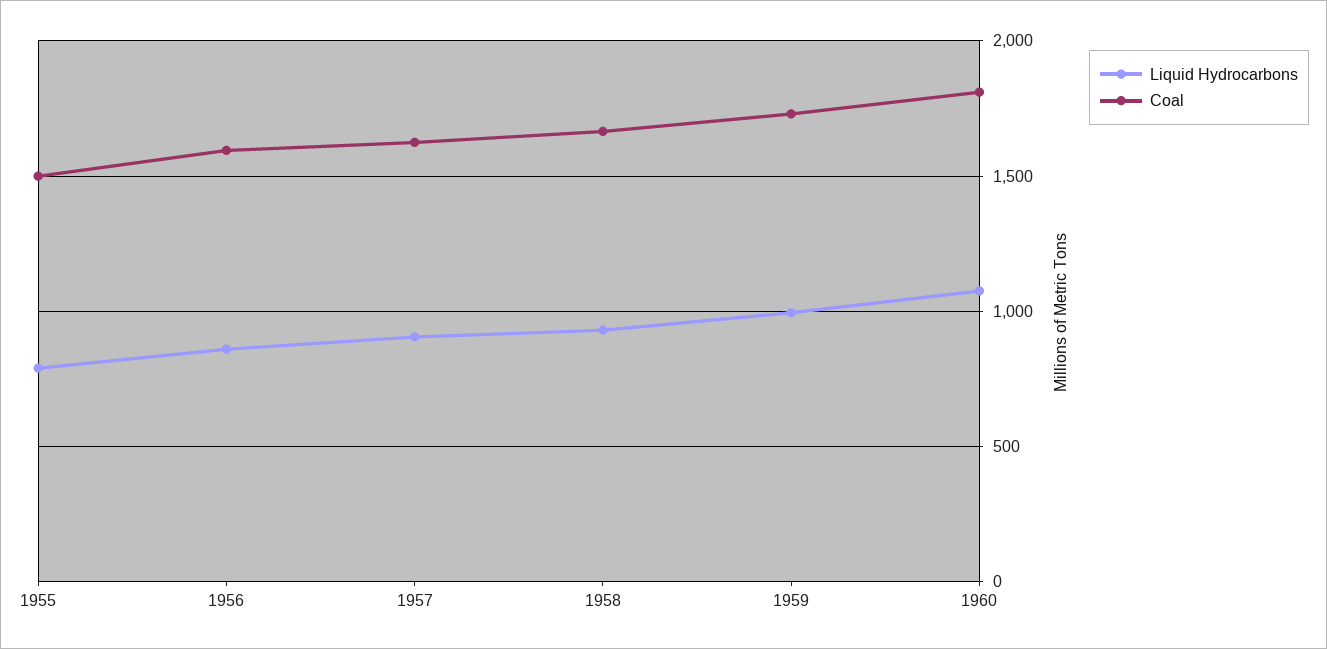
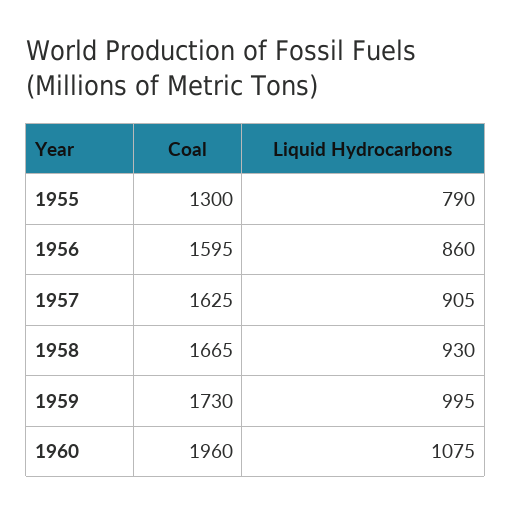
  {
    "Liquid Hydrocarbons": {
      "1955": 790,
      "1956": 860,
      "1957": 905,
      "1958": 930,
      "1959": 995,
      "1960": 1075
    },
    "Coal": {
-     "1955": 1500,
+     "1955": 1300,
      "1956": 1595,
      "1957": 1625,
      "1958": 1665,
      "1959": 1730,
-     "1960": 1800
+     "1960": 1960
    }
  }

